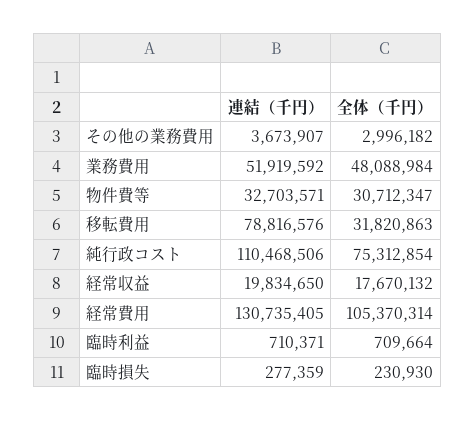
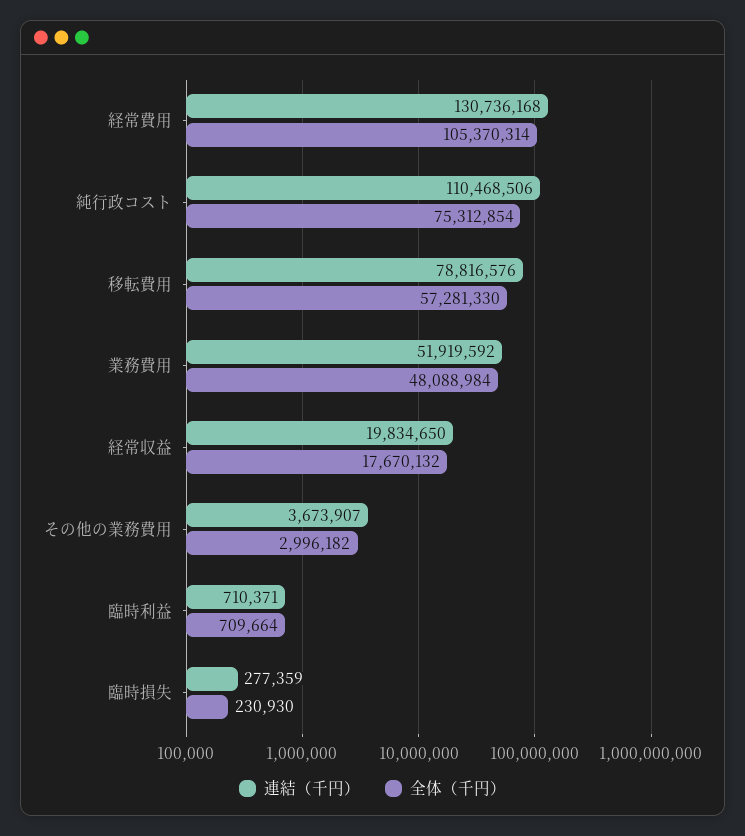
  {
    "連結（千円）": {
      "その他の業務費用": 3673907,
      "業務費用": 51919592,
-     "物件費等": 32703571,
      "移転費用": 78816576,
      "純行政コスト": 110468506,
      "経常収益": 19834650,
-     "経常費用": 130735405,
+     "経常費用": 130736168,
      "臨時利益": 710371,
      "臨時損失": 277359
    },
    "全体（千円）": {
      "その他の業務費用": 2996182,
      "業務費用": 48088984,
-     "物件費等": 30712347,
-     "移転費用": 31820863,
+     "移転費用": 57281330,
      "純行政コスト": 75312854,
      "経常収益": 17670132,
      "経常費用": 105370314,
      "臨時利益": 709664,
      "臨時損失": 230930
    }
  }

